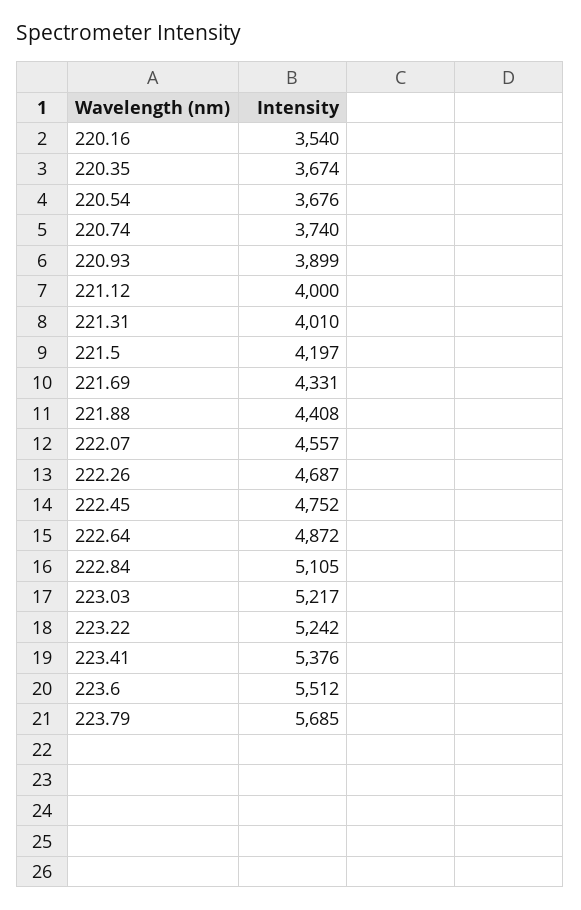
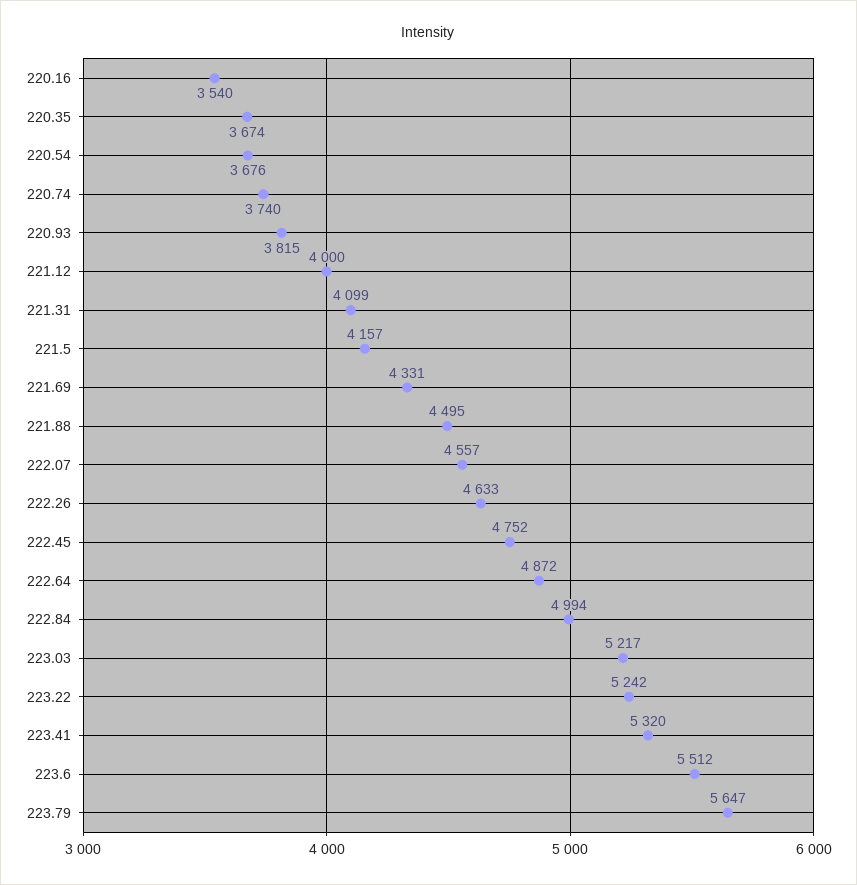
  {
    "220.16": 3540,
    "220.35": 3674,
    "220.54": 3676,
    "220.74": 3740,
-   "220.93": 3899,
+   "220.93": 3815,
    "221.12": 4000,
-   "221.31": 4010,
+   "221.31": 4099,
-   "221.5": 4197,
+   "221.5": 4157,
    "221.69": 4331,
-   "221.88": 4408,
+   "221.88": 4495,
    "222.07": 4557,
-   "222.26": 4687,
+   "222.26": 4633,
    "222.45": 4752,
    "222.64": 4872,
-   "222.84": 5105,
+   "222.84": 4994,
    "223.03": 5217,
    "223.22": 5242,
-   "223.41": 5376,
+   "223.41": 5320,
    "223.6": 5512,
-   "223.79": 5685
+   "223.79": 5647
  }

